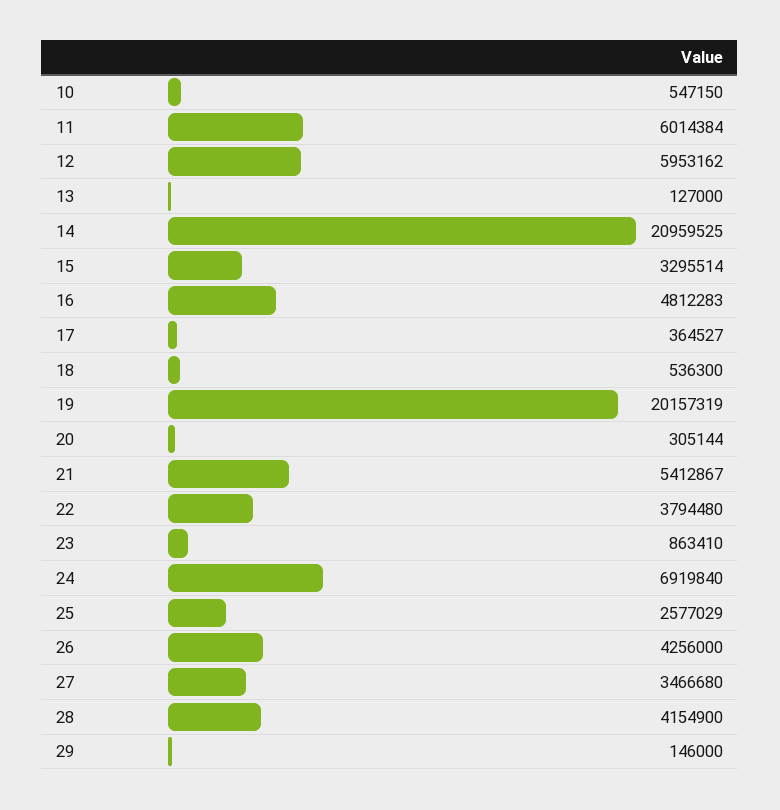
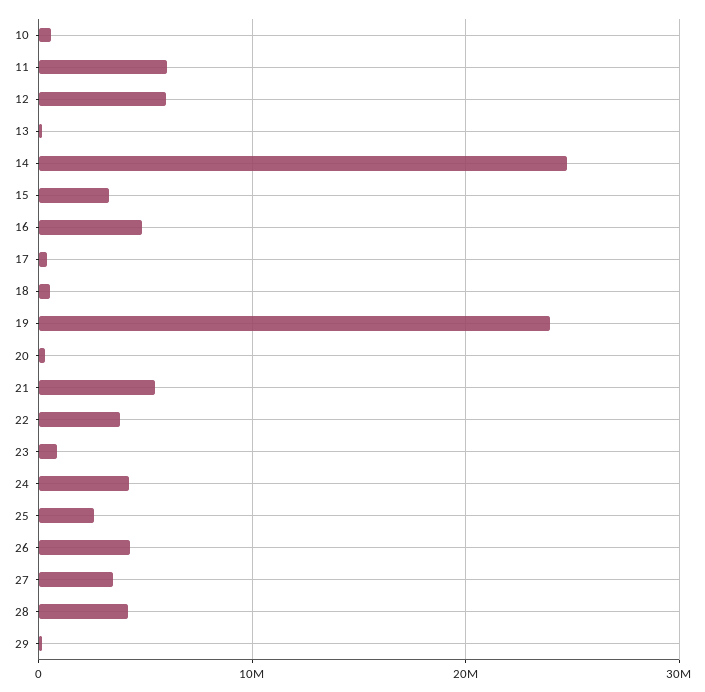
  {
    "10": 547150,
    "11": 6014384,
    "12": 5953162,
    "13": 127000,
-   "14": 20959525,
+   "14": 25000000,
    "15": 3295514,
    "16": 4812283,
    "17": 364527,
    "18": 536300,
-   "19": 20157319,
+   "19": 24000000,
    "20": 305144,
    "21": 5412867,
    "22": 3794480,
    "23": 863410,
-   "24": 6919840,
+   "24": 4000000,
    "25": 2577029,
    "26": 4256000,
    "27": 3466680,
    "28": 4154900,
    "29": 146000
  }

